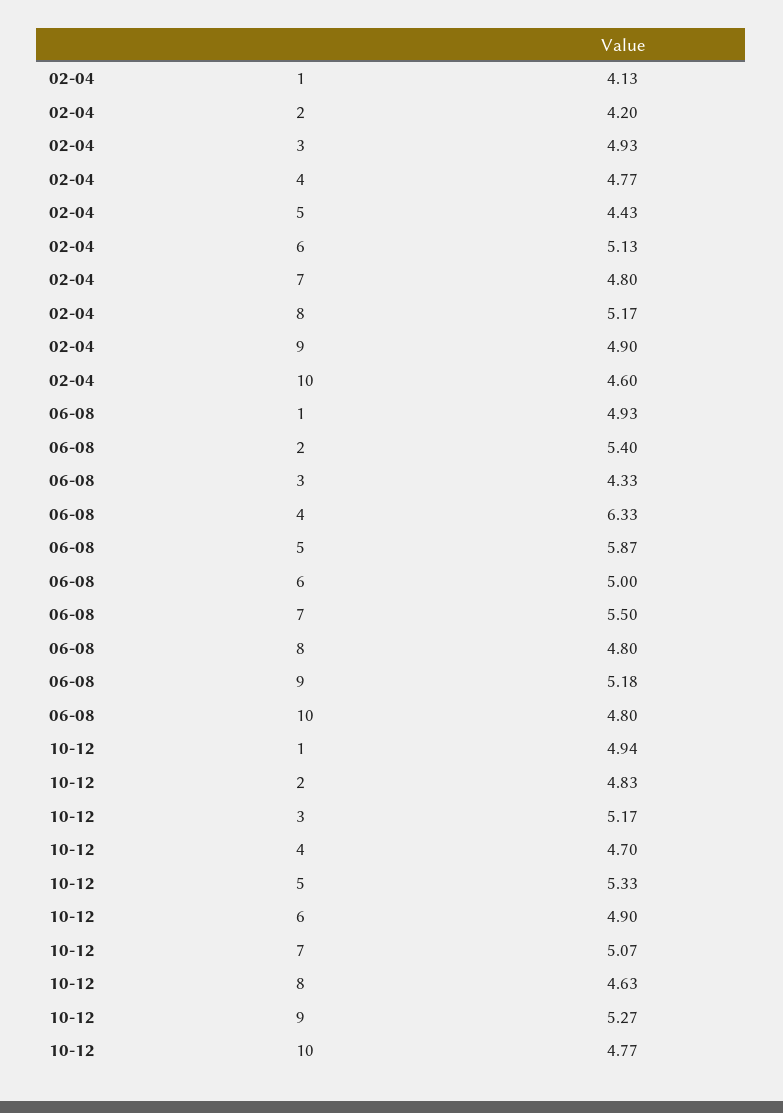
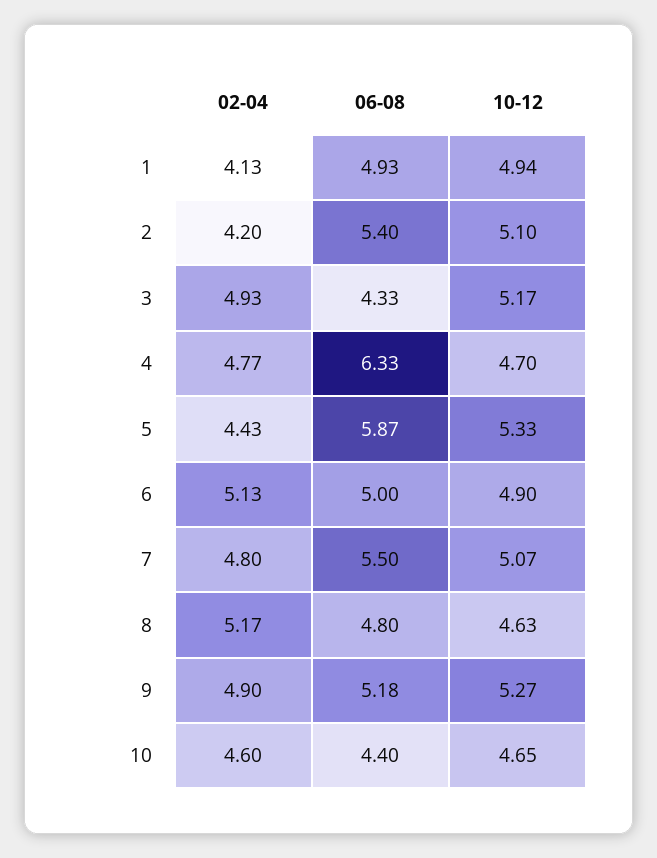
  {
    "02-04": {
      "1": 4.13,
      "2": 4.2,
      "3": 4.93,
      "4": 4.77,
      "5": 4.43,
      "6": 5.13,
      "7": 4.8,
      "8": 5.17,
      "9": 4.9,
      "10": 4.6
    },
    "06-08": {
      "1": 4.93,
      "2": 5.4,
      "3": 4.33,
      "4": 6.33,
      "5": 5.87,
      "6": 5,
      "7": 5.5,
      "8": 4.8,
      "9": 5.18,
-     "10": 4.8
+     "10": 4.4
    },
    "10-12": {
      "1": 4.94,
-     "2": 4.83,
+     "2": 5.1,
      "3": 5.17,
      "4": 4.7,
      "5": 5.33,
      "6": 4.9,
      "7": 5.07,
      "8": 4.63,
      "9": 5.27,
-     "10": 4.77
+     "10": 4.65
    }
  }

